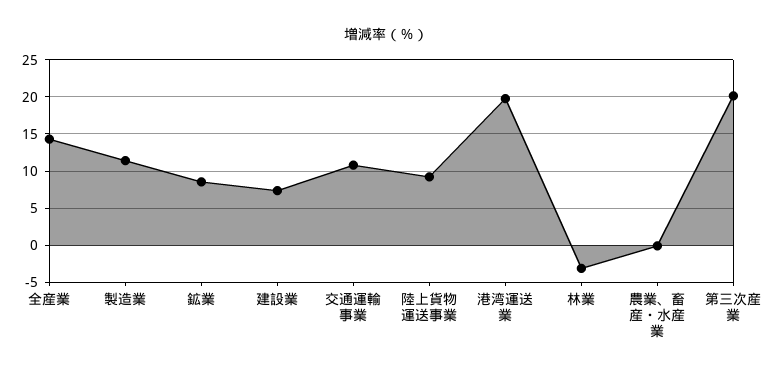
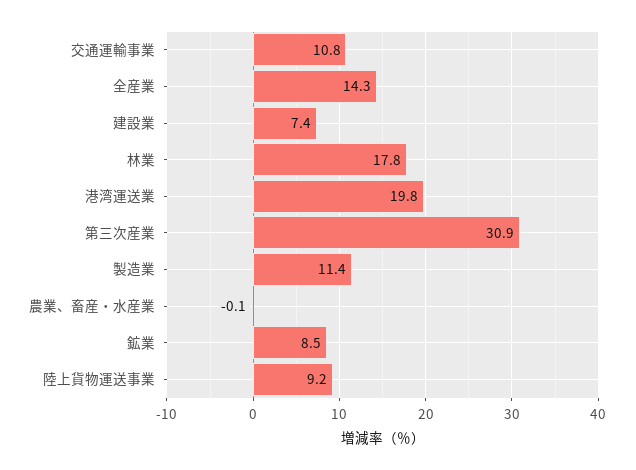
  {
    "全産業": 14.3,
    "製造業": 11.4,
    "鉱業": 8.5,
    "建設業": 7.4,
    "交通運輸事業": 10.8,
    "陸上貨物運送事業": 9.2,
    "港湾運送業": 19.8,
-   "林業": -3,
+   "林業": 17.8,
    "農業、畜産・水産業": -0.1,
-   "第三次産業": 20
+   "第三次産業": 30.9
  }

